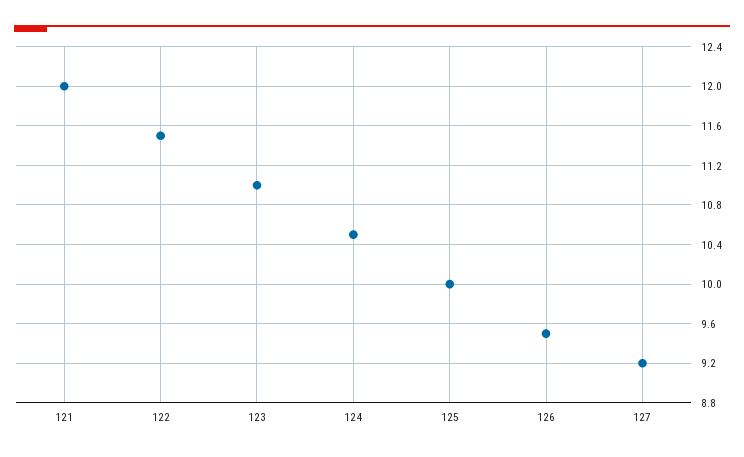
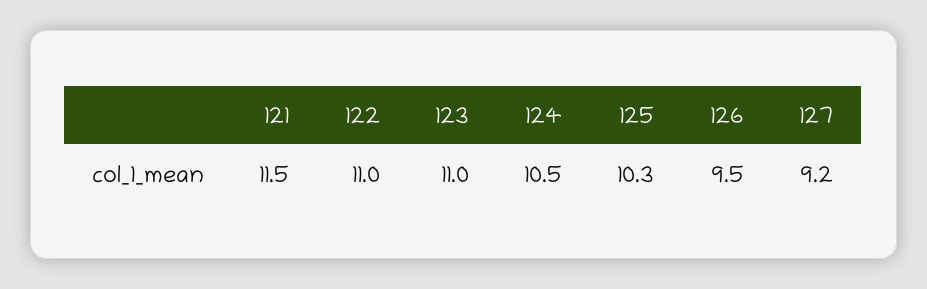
  {
-   "121": 12,
+   "121": 11.5,
-   "122": 11.5,
+   "122": 11,
    "123": 11,
    "124": 10.5,
-   "125": 10,
+   "125": 10.3,
    "126": 9.5,
    "127": 9.2
  }

